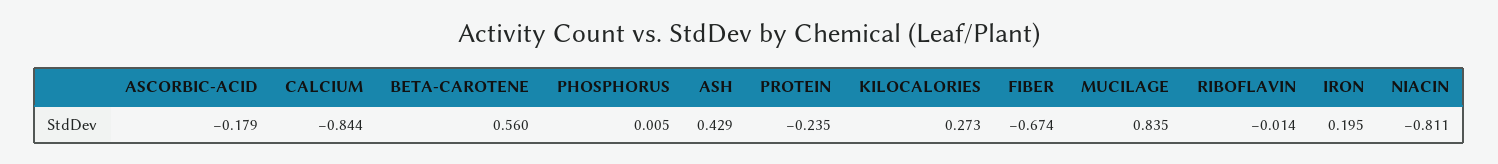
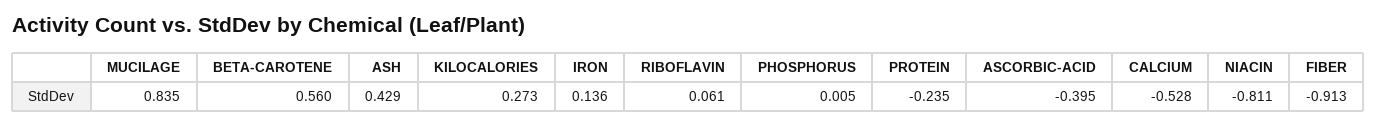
  {
-   "ASCORBIC-ACID": -0.179,
+   "ASCORBIC-ACID": -0.395,
-   "CALCIUM": -0.844,
+   "CALCIUM": -0.528,
    "BETA-CAROTENE": 0.56,
    "PHOSPHORUS": 0.005,
    "ASH": 0.429,
    "PROTEIN": -0.235,
    "KILOCALORIES": 0.273,
-   "FIBER": -0.674,
+   "FIBER": -0.913,
    "MUCILAGE": 0.835,
-   "RIBOFLAVIN": -0.014,
+   "RIBOFLAVIN": 0.061,
-   "IRON": 0.195,
+   "IRON": 0.136,
    "NIACIN": -0.811
  }

